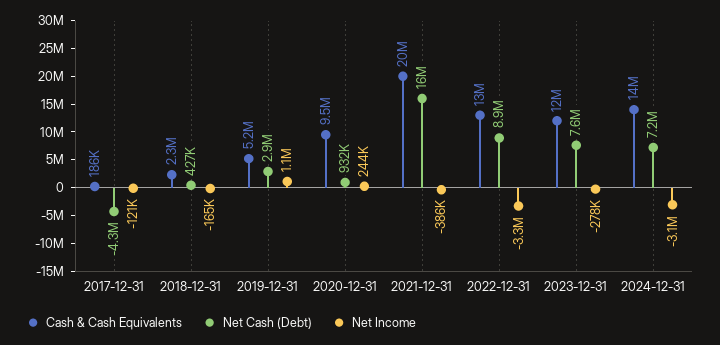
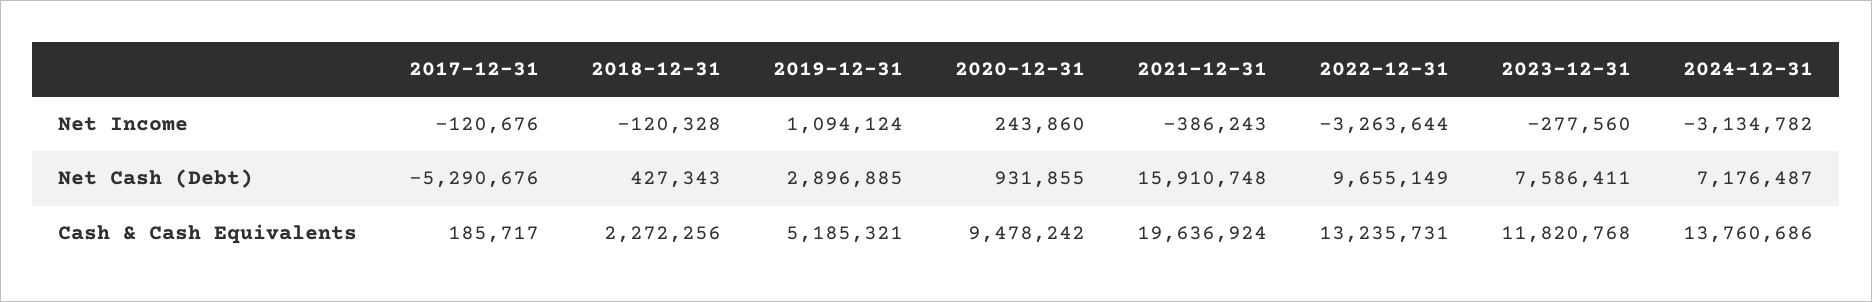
  {
    "Cash & Cash Equivalents": {
      "2017-12-31": 185717,
      "2018-12-31": 2272256,
      "2019-12-31": 5185321,
      "2020-12-31": 9478242,
      "2021-12-31": 19636924,
      "2022-12-31": 13235731,
      "2023-12-31": 11820768,
      "2024-12-31": 13760686
    },
    "Net Cash (Debt)": {
-     "2017-12-31": -4300000,
+     "2017-12-31": -5290676,
      "2018-12-31": 427343,
      "2019-12-31": 2896885,
      "2020-12-31": 931855,
      "2021-12-31": 15910748,
-     "2022-12-31": 8900000,
+     "2022-12-31": 9655149,
      "2023-12-31": 7586411,
      "2024-12-31": 7176487
    },
    "Net Income": {
      "2017-12-31": -120676,
-     "2018-12-31": -165000,
+     "2018-12-31": -120328,
      "2019-12-31": 1094124,
      "2020-12-31": 243860,
      "2021-12-31": -386243,
      "2022-12-31": -3263644,
      "2023-12-31": -277560,
      "2024-12-31": -3134782
    }
  }

